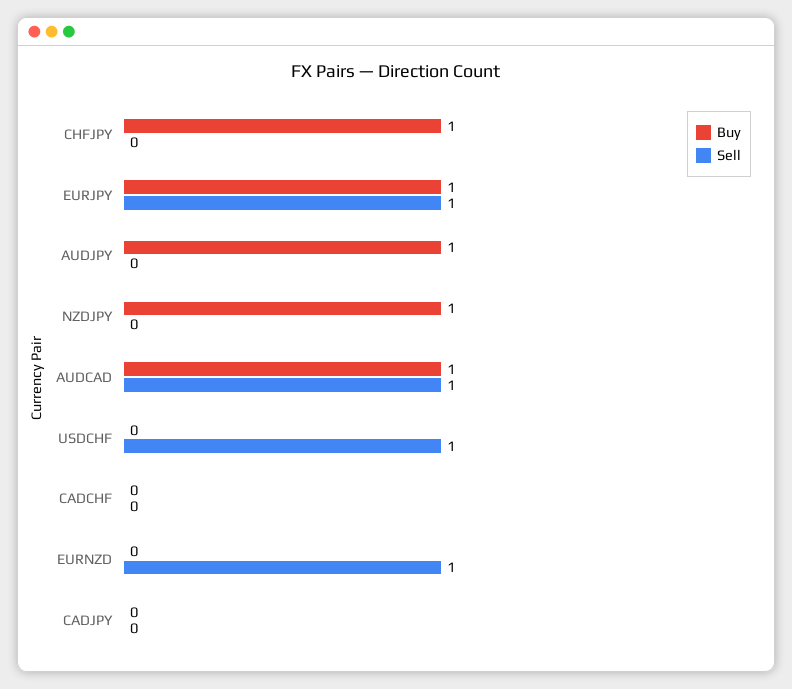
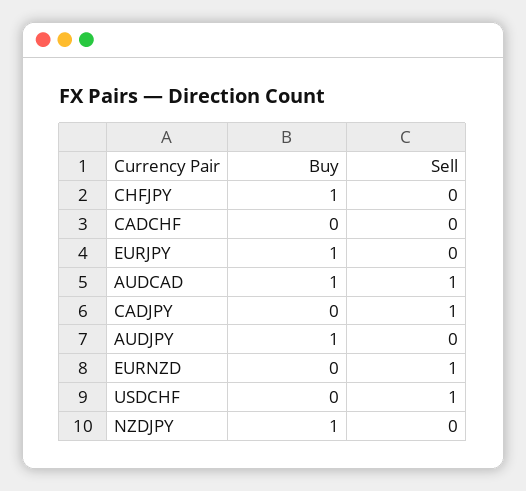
  {
    "Buy": {
      "CHFJPY": 1,
      "EURJPY": 1,
      "AUDJPY": 1,
      "NZDJPY": 1,
      "AUDCAD": 1,
      "USDCHF": 0,
      "CADCHF": 0,
      "EURNZD": 0,
      "CADJPY": 0
    },
    "Sell": {
      "CHFJPY": 0,
-     "EURJPY": 1,
+     "EURJPY": 0,
      "AUDJPY": 0,
      "NZDJPY": 0,
      "AUDCAD": 1,
      "USDCHF": 1,
      "CADCHF": 0,
      "EURNZD": 1,
-     "CADJPY": 0
+     "CADJPY": 1
    }
  }

